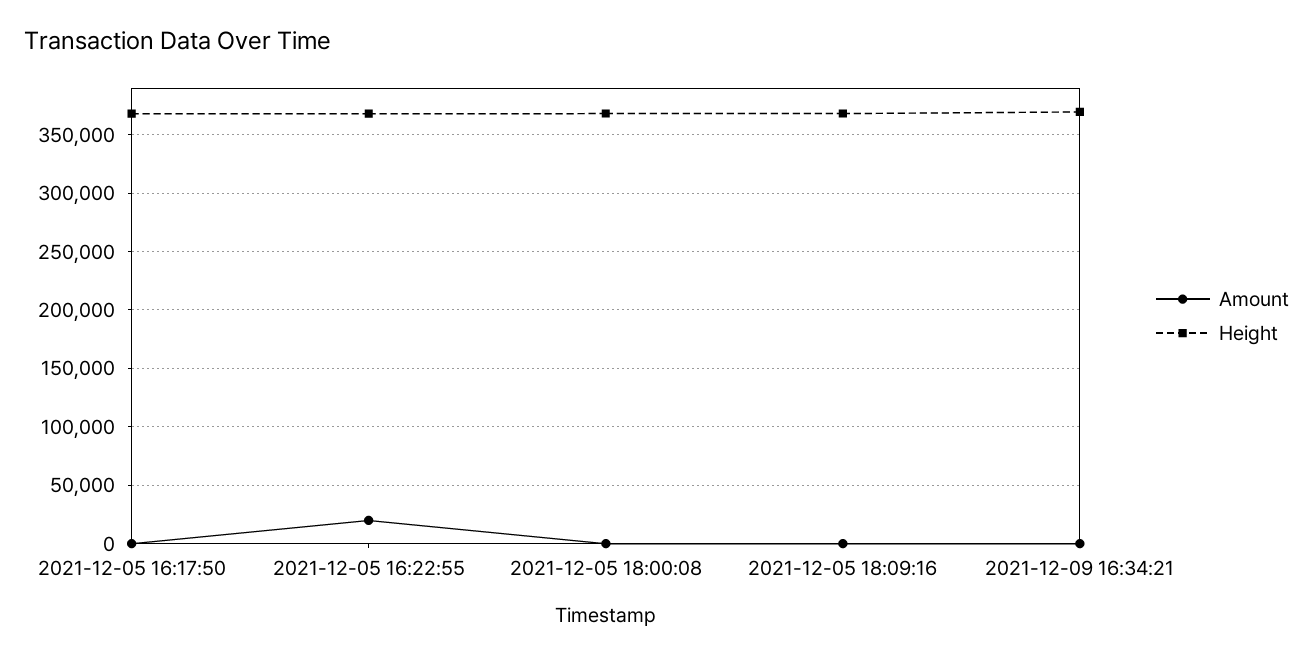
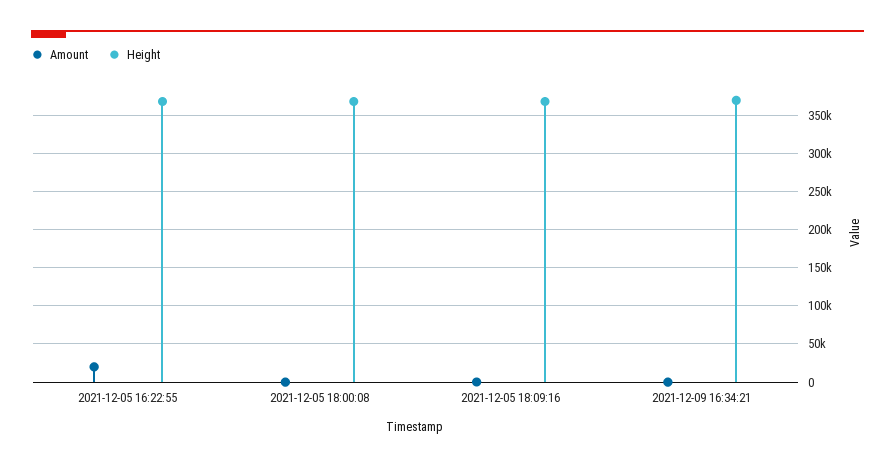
  {
    "Amount": {
-     "2021-12-05 16:17:50": 0,
      "2021-12-05 16:22:55": 20000,
      "2021-12-05 18:00:08": 0,
      "2021-12-05 18:09:16": 0,
      "2021-12-09 16:34:21": 0
    },
    "Height": {
-     "2021-12-05 16:17:50": 370000,
      "2021-12-05 16:22:55": 370000,
      "2021-12-05 18:00:08": 370000,
      "2021-12-05 18:09:16": 370000,
      "2021-12-09 16:34:21": 370000
    }
  }

